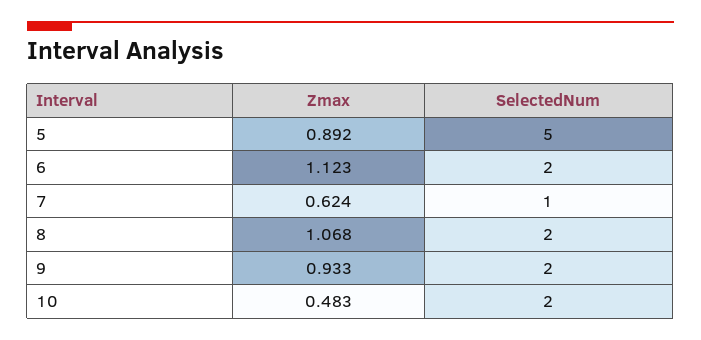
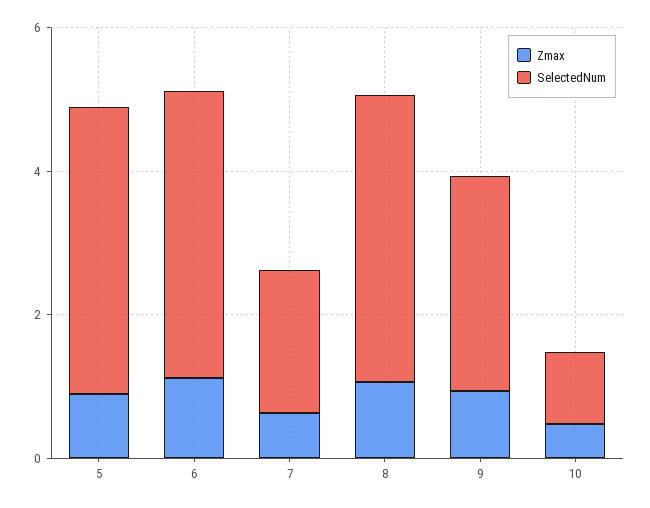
  {
    "Zmax": {
      "5": 0.892,
      "6": 1.123,
      "7": 0.624,
      "8": 1.068,
      "9": 0.933,
      "10": 0.483
    },
    "SelectedNum": {
-     "5": 5,
+     "5": 4,
-     "6": 2,
+     "6": 4,
-     "7": 1,
+     "7": 2,
-     "8": 2,
+     "8": 4,
-     "9": 2,
+     "9": 3,
-     "10": 2
+     "10": 1
    }
  }

